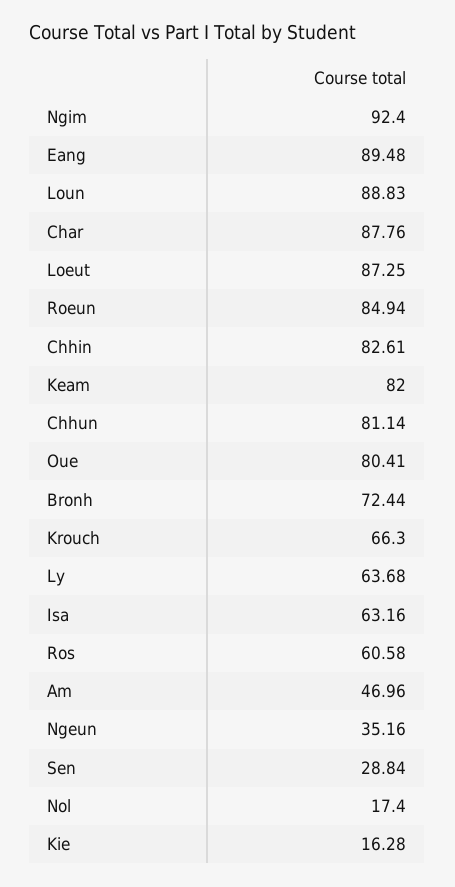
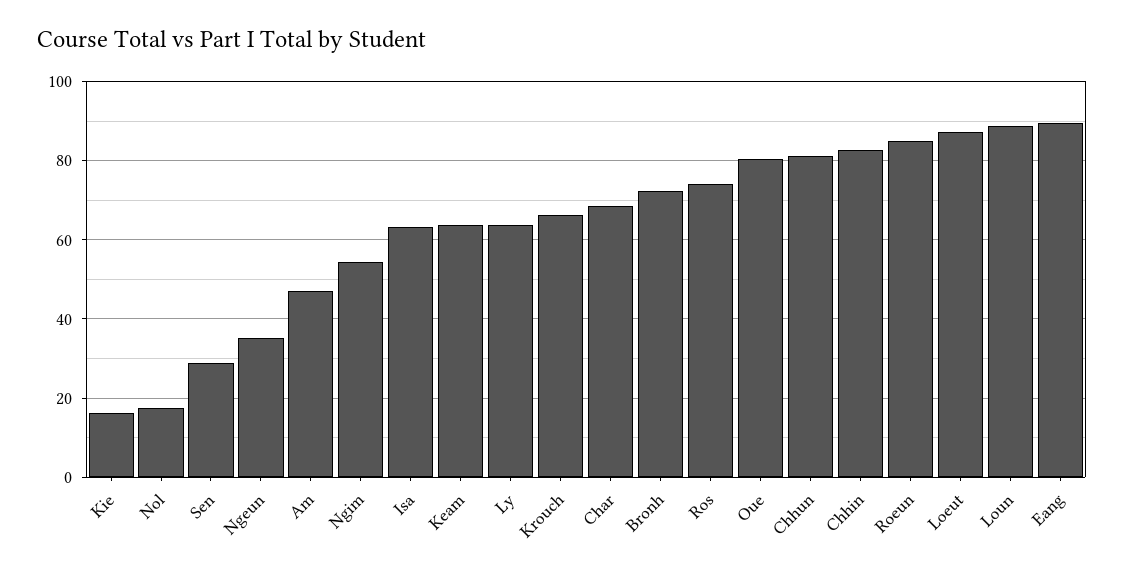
  {
-   "Ngim": 92.4,
+   "Ngim": 54,
    "Eang": 89.48,
    "Loun": 88.83,
-   "Char": 87.76,
+   "Char": 68,
    "Loeut": 87.25,
    "Roeun": 84.94,
    "Chhin": 82.61,
-   "Keam": 82,
+   "Keam": 64,
    "Chhun": 81.14,
    "Oue": 80.41,
    "Bronh": 72.44,
    "Krouch": 66.3,
    "Ly": 63.68,
    "Isa": 63.16,
-   "Ros": 60.58,
+   "Ros": 74,
    "Am": 46.96,
    "Ngeun": 35.16,
    "Sen": 28.84,
    "Nol": 17.4,
    "Kie": 16.28
  }

